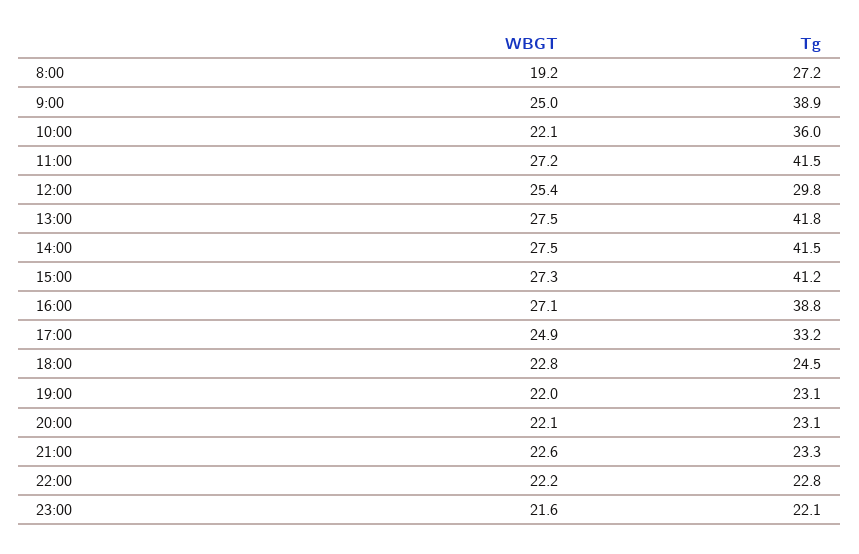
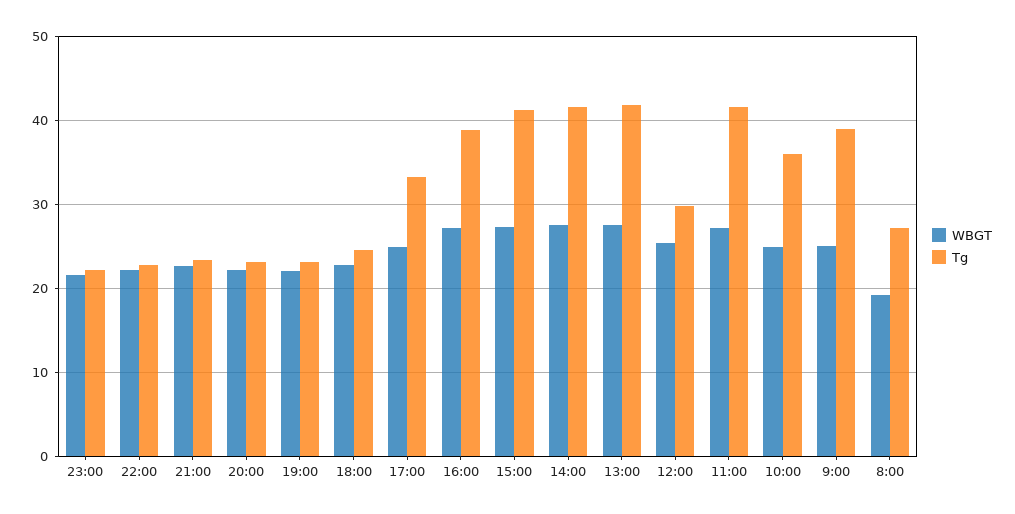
  {
    "WBGT": {
      "8:00": 19.2,
      "9:00": 25,
-     "10:00": 22.1,
+     "10:00": 25,
      "11:00": 27.2,
      "12:00": 25.4,
      "13:00": 27.5,
      "14:00": 27.5,
      "15:00": 27.3,
      "16:00": 27.1,
      "17:00": 24.9,
      "18:00": 22.8,
      "19:00": 22,
      "20:00": 22.1,
      "21:00": 22.6,
      "22:00": 22.2,
      "23:00": 21.6
    },
    "Tg": {
      "8:00": 27.2,
      "9:00": 38.9,
      "10:00": 36,
      "11:00": 41.5,
      "12:00": 29.8,
      "13:00": 41.8,
      "14:00": 41.5,
      "15:00": 41.2,
      "16:00": 38.8,
      "17:00": 33.2,
      "18:00": 24.5,
      "19:00": 23.1,
      "20:00": 23.1,
      "21:00": 23.3,
      "22:00": 22.8,
      "23:00": 22.1
    }
  }

